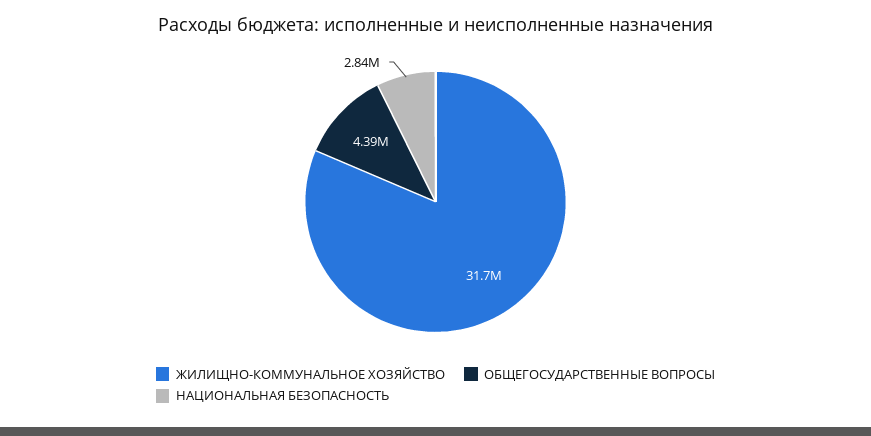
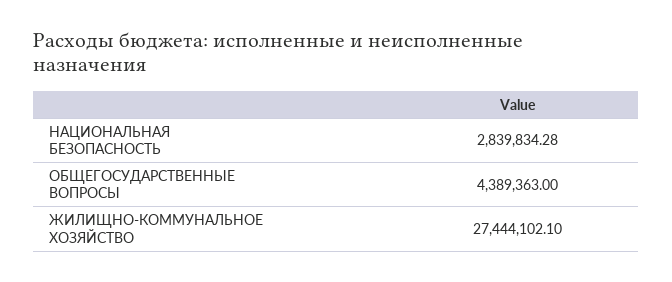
  {
-   "ЖИЛИЩНО-КОММУНАЛЬНОЕ ХОЗЯЙСТВО": 31700000,
+   "ЖИЛИЩНО-КОММУНАЛЬНОЕ ХОЗЯЙСТВО": 27444102.1,
    "ОБЩЕГОСУДАРСТВЕННЫЕ ВОПРОСЫ": 4389363,
    "НАЦИОНАЛЬНАЯ БЕЗОПАСНОСТЬ": 2839834.28
  }

